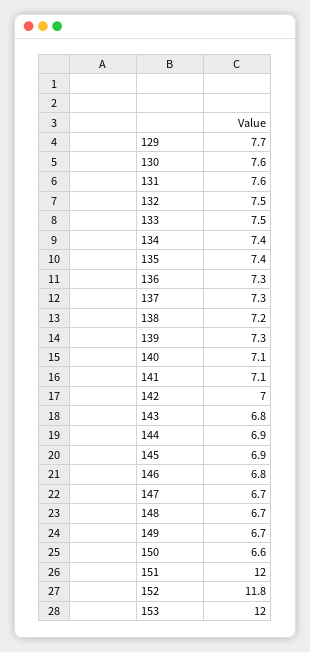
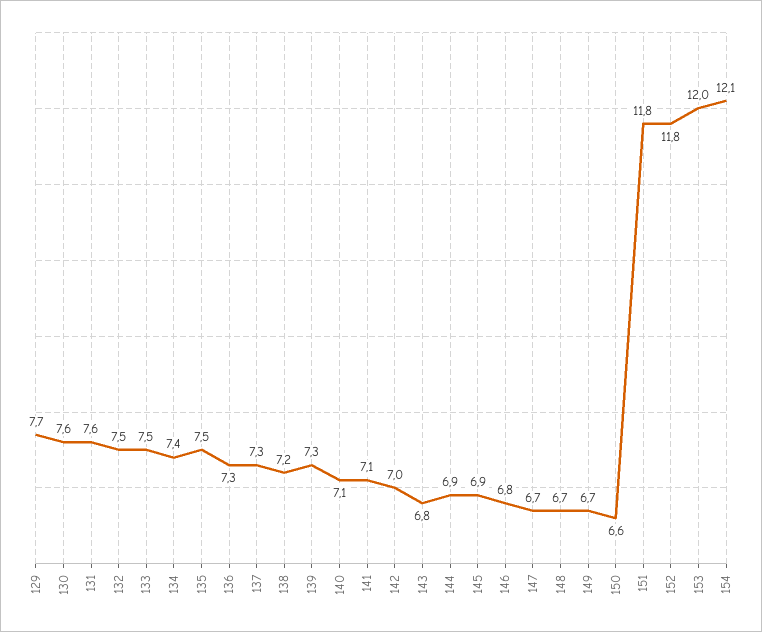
  {
    "129": 7.7,
    "130": 7.6,
    "131": 7.6,
    "132": 7.5,
    "133": 7.5,
    "134": 7.4,
-   "135": 7.4,
+   "135": 7.5,
    "136": 7.3,
    "137": 7.3,
    "138": 7.2,
    "139": 7.3,
    "140": 7.1,
    "141": 7.1,
    "142": 7,
    "143": 6.8,
    "144": 6.9,
    "145": 6.9,
    "146": 6.8,
    "147": 6.7,
    "148": 6.7,
    "149": 6.7,
    "150": 6.6,
-   "151": 12,
+   "151": 11.8,
    "152": 11.8,
-   "153": 12
+   "153": 12,
+   "154": 12.1
  }

